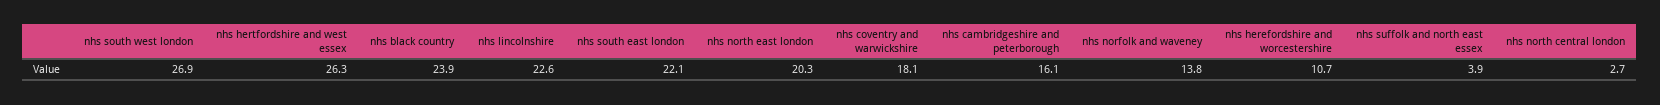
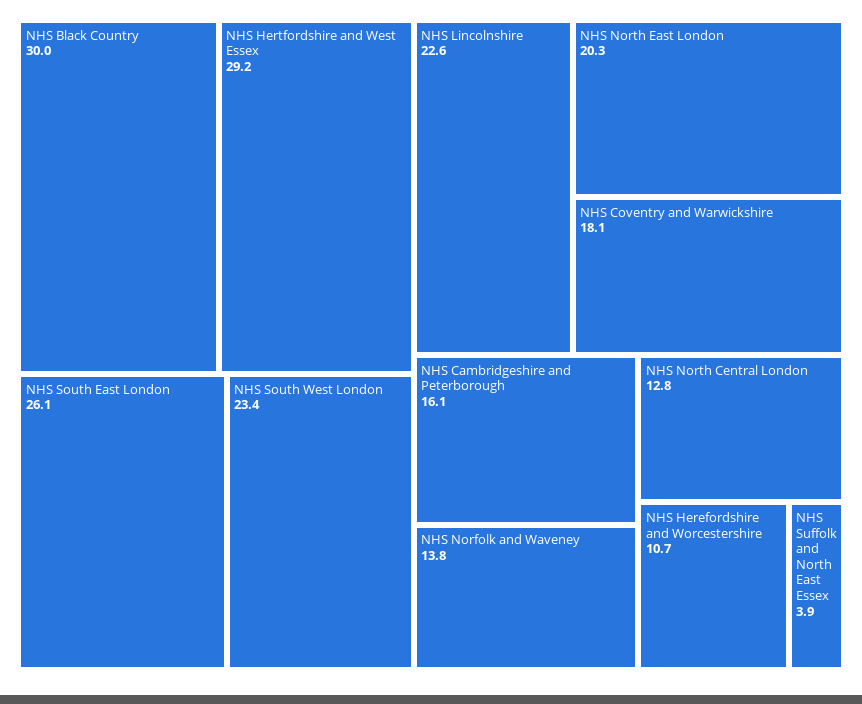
  {
-   "nhs south west london": 26.9,
+   "nhs south west london": 23.4,
-   "nhs hertfordshire and west essex": 26.3,
+   "nhs hertfordshire and west essex": 29.2,
-   "nhs black country": 23.9,
+   "nhs black country": 30,
    "nhs lincolnshire": 22.6,
-   "nhs south east london": 22.1,
+   "nhs south east london": 26.1,
    "nhs north east london": 20.3,
    "nhs coventry and warwickshire": 18.1,
    "nhs cambridgeshire and peterborough": 16.1,
    "nhs norfolk and waveney": 13.8,
    "nhs herefordshire and worcestershire": 10.7,
    "nhs suffolk and north east essex": 3.9,
-   "nhs north central london": 2.7
+   "nhs north central london": 12.8
  }

